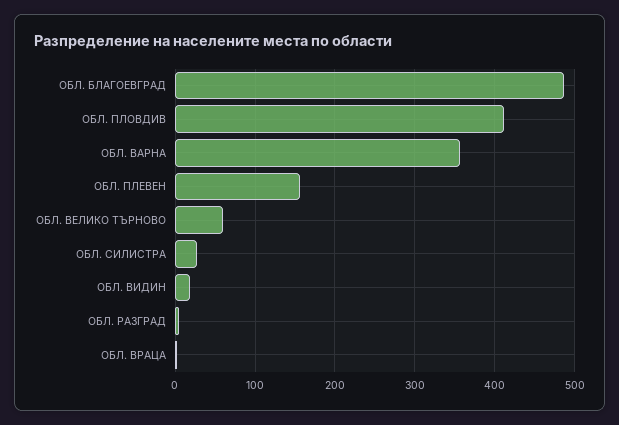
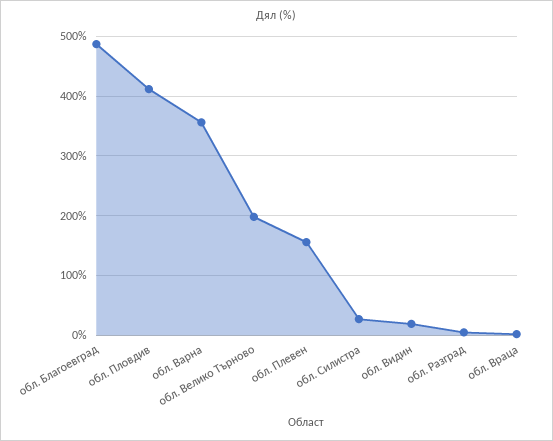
  {
    "ОБЛ. БЛАГОЕВГРАД": 490,
    "ОБЛ. ПЛОВДИВ": 410,
    "ОБЛ. ВАРНА": 360,
    "ОБЛ. ПЛЕВЕН": 160,
-   "ОБЛ. ВЕЛИКО ТЪРНОВО": 60,
+   "ОБЛ. ВЕЛИКО ТЪРНОВО": 200,
    "ОБЛ. СИЛИСТРА": 30,
    "ОБЛ. ВИДИН": 20,
    "ОБЛ. РАЗГРАД": 10,
    "ОБЛ. ВРАЦА": 0
  }

